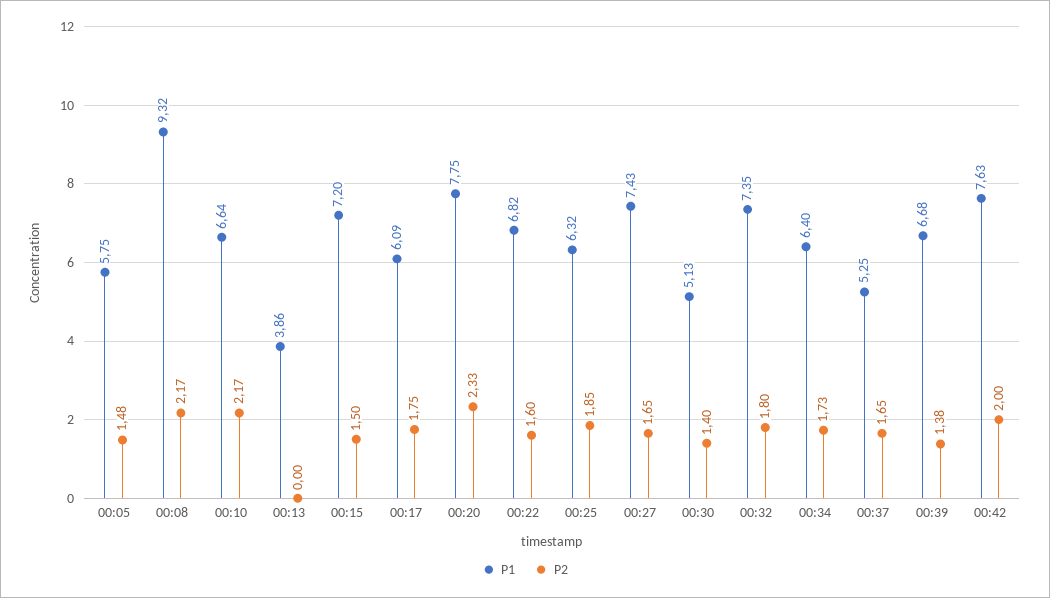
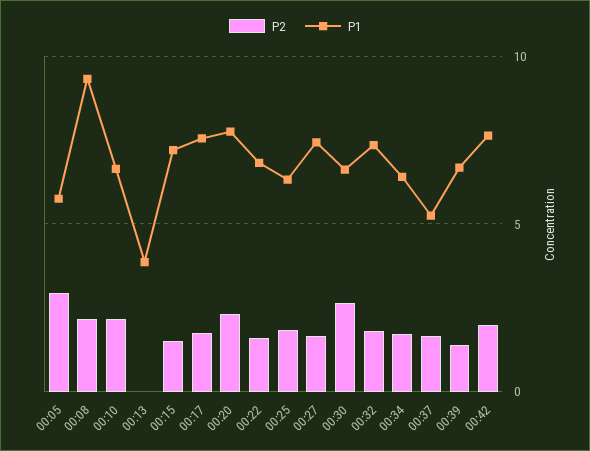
  {
    "P1": {
      "00:05": 5.75,
      "00:08": 9.32,
      "00:10": 6.64,
      "00:13": 3.86,
      "00:15": 7.2,
-     "00:17": 6.09,
+     "00:17": 7.5,
      "00:20": 7.75,
      "00:22": 6.82,
      "00:25": 6.32,
      "00:27": 7.43,
-     "00:30": 5.13,
+     "00:30": 6.5,
      "00:32": 7.35,
      "00:34": 6.4,
      "00:37": 5.25,
      "00:39": 6.68,
      "00:42": 7.63
    },
    "P2": {
-     "00:05": 1.48,
+     "00:05": 3,
      "00:08": 2.17,
      "00:10": 2.17,
      "00:13": 0,
      "00:15": 1.5,
      "00:17": 1.75,
      "00:20": 2.33,
      "00:22": 1.6,
      "00:25": 1.85,
      "00:27": 1.65,
-     "00:30": 1.4,
+     "00:30": 2.5,
      "00:32": 1.8,
      "00:34": 1.73,
      "00:37": 1.65,
      "00:39": 1.38,
      "00:42": 2
    }
  }

